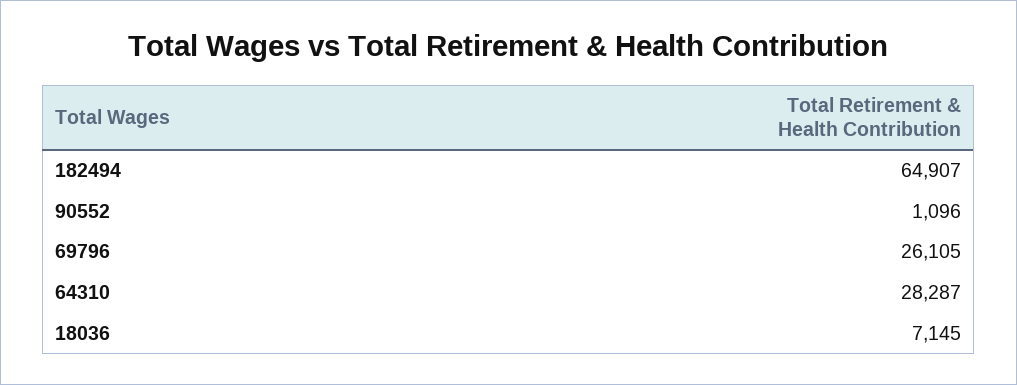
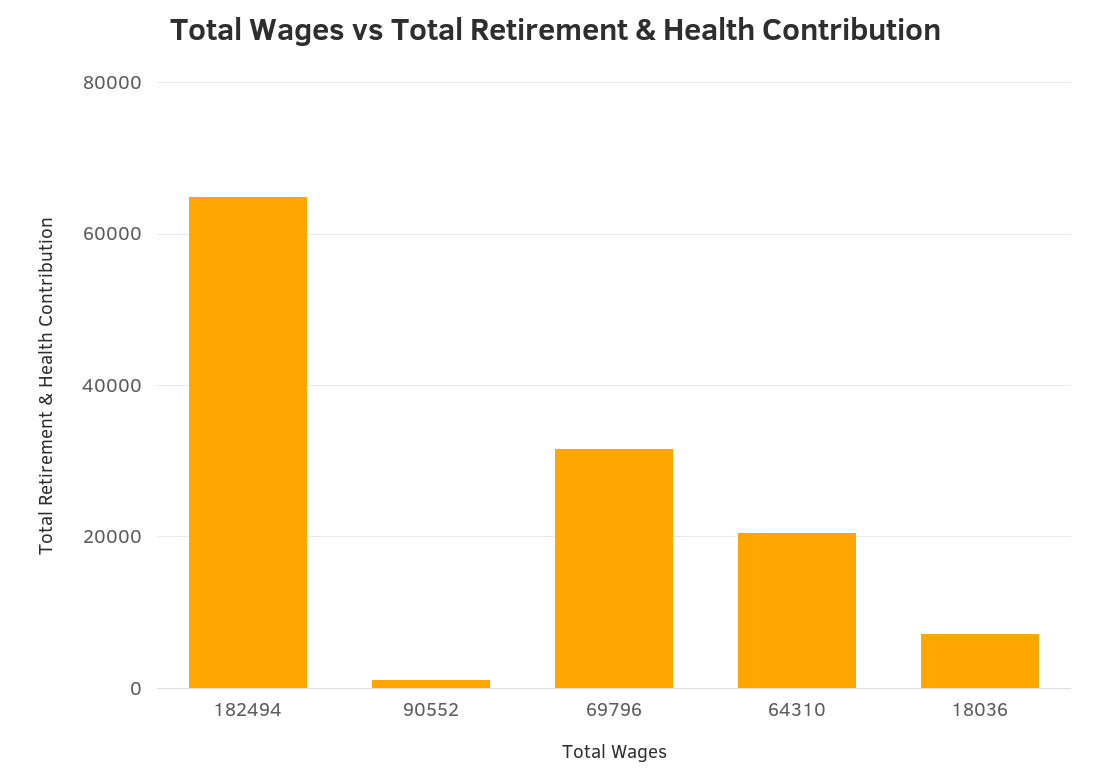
  {
    "182494": 64907,
    "90552": 1096,
-   "69796": 26105,
+   "69796": 32000,
-   "64310": 28287,
+   "64310": 20000,
    "18036": 7145
  }

